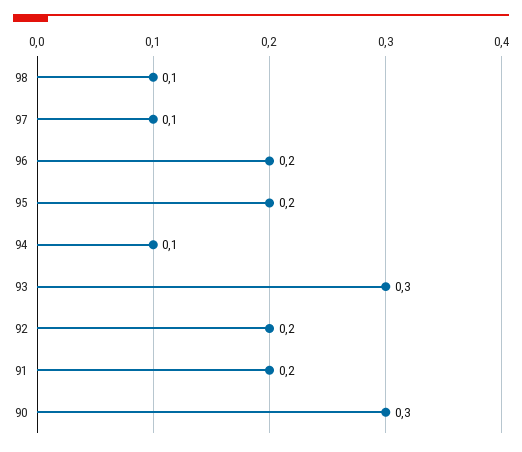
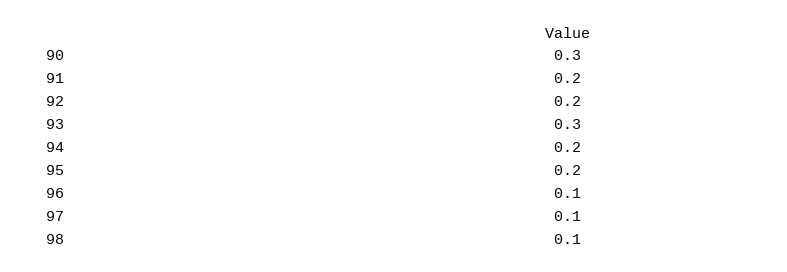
  {
    "98": 0.1,
    "97": 0.1,
-   "96": 0.2,
+   "96": 0.1,
    "95": 0.2,
-   "94": 0.1,
+   "94": 0.2,
    "93": 0.3,
    "92": 0.2,
    "91": 0.2,
    "90": 0.3
  }

